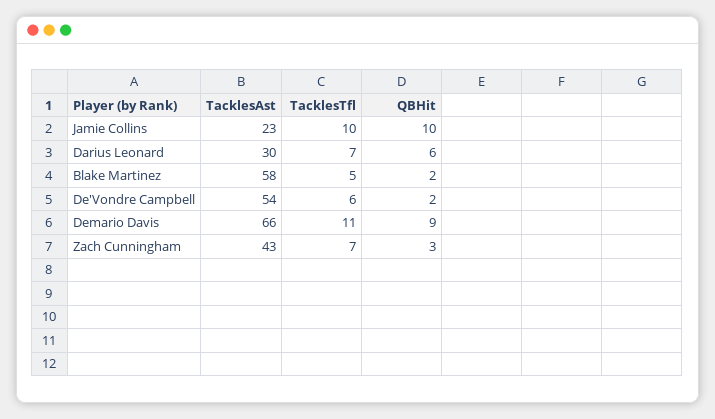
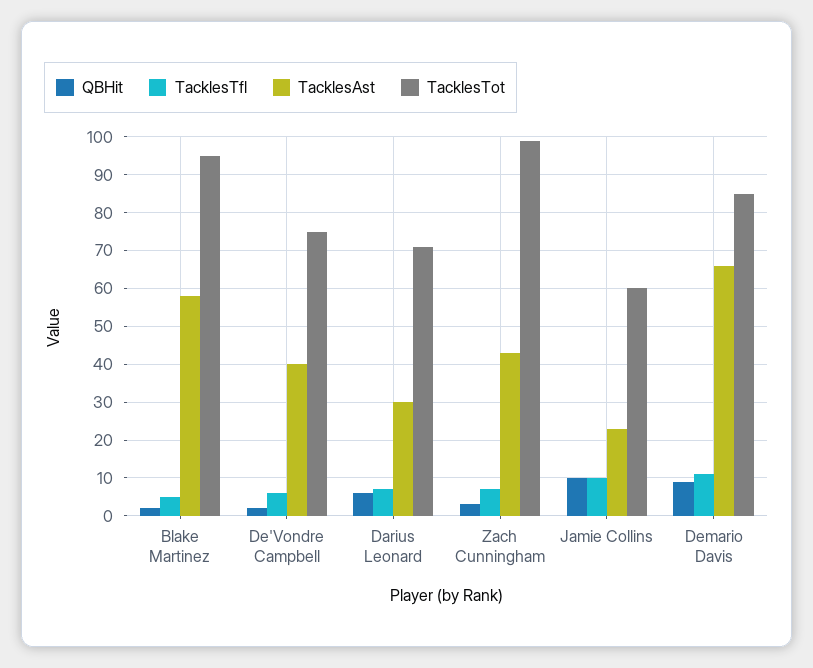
  {
    "TacklesAst": {
      "Jamie Collins": 23,
      "Darius Leonard": 30,
      "Blake Martinez": 58,
-     "De'Vondre Campbell": 54,
+     "De'Vondre Campbell": 40,
      "Demario Davis": 66,
      "Zach Cunningham": 43
    },
    "TacklesTfl": {
      "Jamie Collins": 10,
      "Darius Leonard": 7,
      "Blake Martinez": 5,
      "De'Vondre Campbell": 6,
      "Demario Davis": 11,
      "Zach Cunningham": 7
    },
    "QBHit": {
      "Jamie Collins": 10,
      "Darius Leonard": 6,
      "Blake Martinez": 2,
      "De'Vondre Campbell": 2,
      "Demario Davis": 9,
      "Zach Cunningham": 3
-   }
+   },
+   "TacklesTot": {
+     "Blake Martinez": 95,
+     "De'Vondre Campbell": 75,
+     "Darius Leonard": 70,
+     "Zach Cunningham": 100,
+     "Jamie Collins": 60,
+     "Demario Davis": 85
+   }
  }

